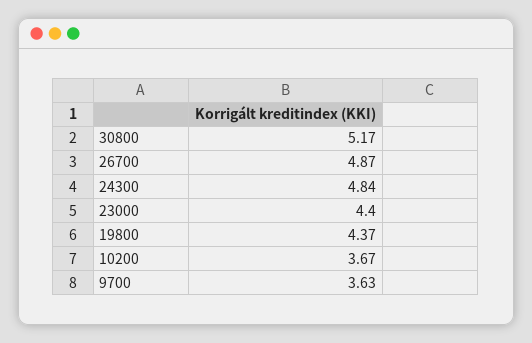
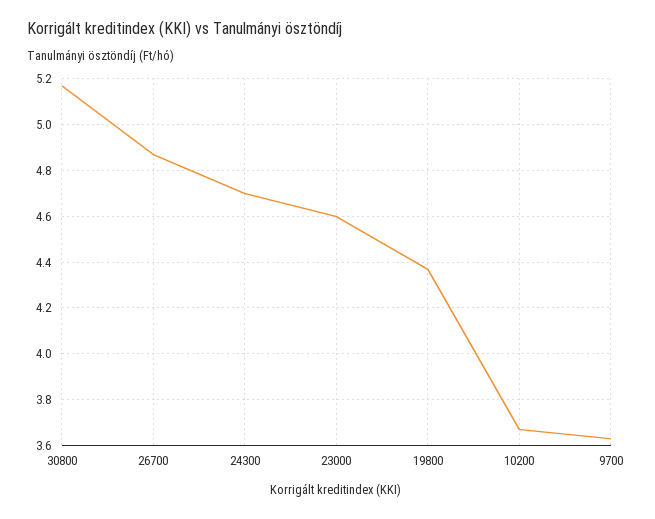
  {
    "30800": 5.17,
    "26700": 4.87,
-   "24300": 4.84,
+   "24300": 4.7,
-   "23000": 4.4,
+   "23000": 4.6,
    "19800": 4.37,
    "10200": 3.67,
    "9700": 3.63
  }

